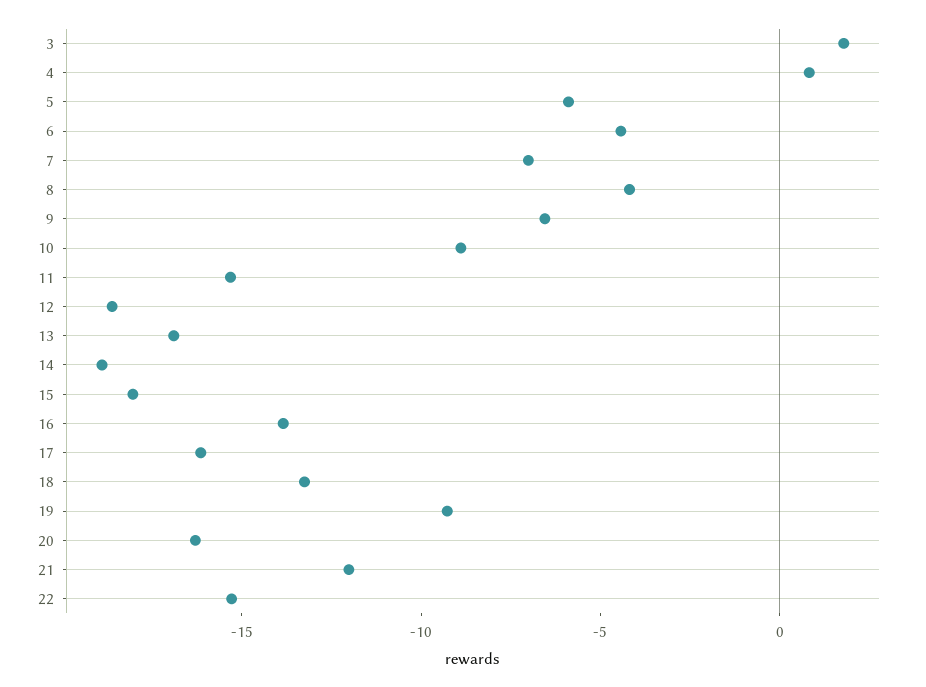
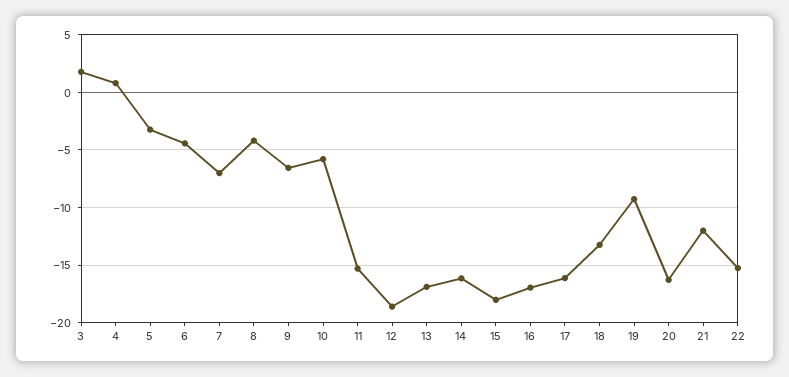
  {
    "3": 2,
    "4": 1,
-   "5": -6,
+   "5": -3,
    "6": -4,
    "7": -7,
    "8": -4,
    "9": -7,
-   "10": -9,
+   "10": -6,
    "11": -15,
    "12": -19,
    "13": -17,
-   "14": -19,
+   "14": -16,
    "15": -18,
-   "16": -14,
+   "16": -17,
    "17": -16,
    "18": -13,
    "19": -9,
    "20": -16,
    "21": -12,
    "22": -15
  }

